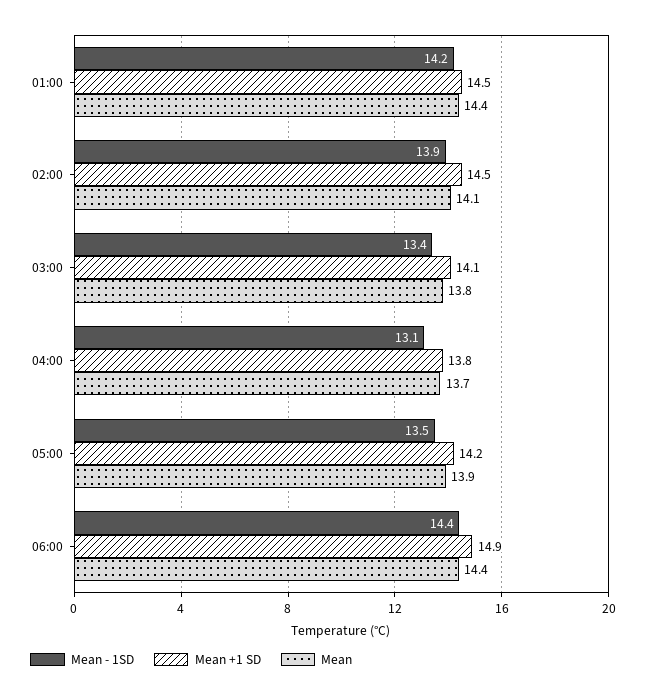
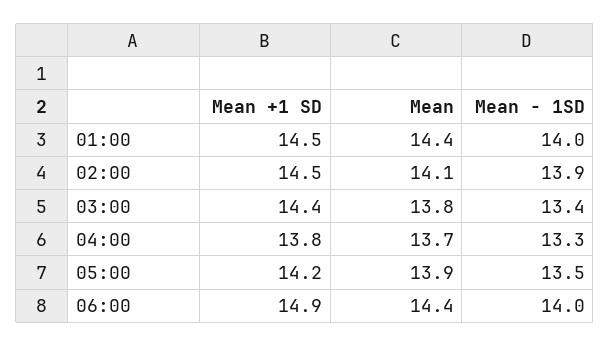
  {
    "Mean - 1SD": {
-     "01:00": 14.2,
+     "01:00": 14,
      "02:00": 13.9,
      "03:00": 13.4,
-     "04:00": 13.1,
+     "04:00": 13.3,
      "05:00": 13.5,
-     "06:00": 14.4
+     "06:00": 14
    },
    "Mean +1 SD": {
      "01:00": 14.5,
      "02:00": 14.5,
-     "03:00": 14.1,
+     "03:00": 14.4,
      "04:00": 13.8,
      "05:00": 14.2,
      "06:00": 14.9
    },
    "Mean": {
      "01:00": 14.4,
      "02:00": 14.1,
      "03:00": 13.8,
      "04:00": 13.7,
      "05:00": 13.9,
      "06:00": 14.4
    }
  }

